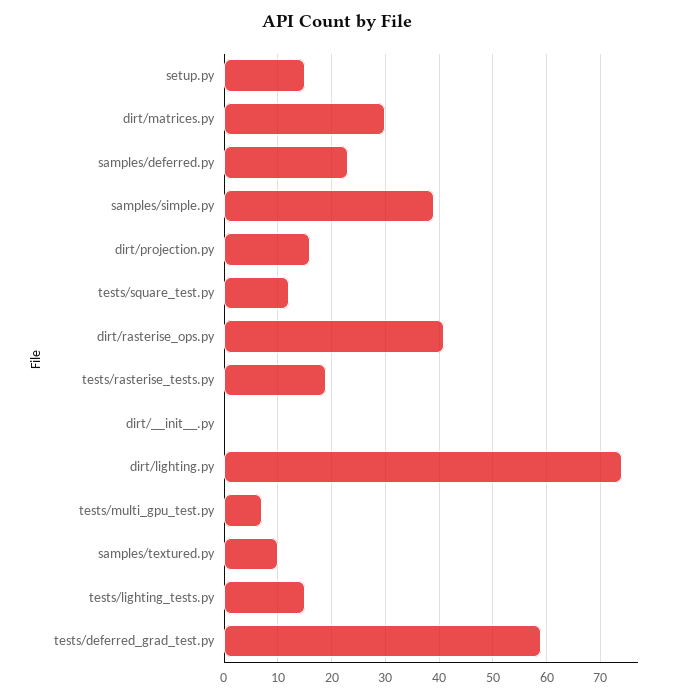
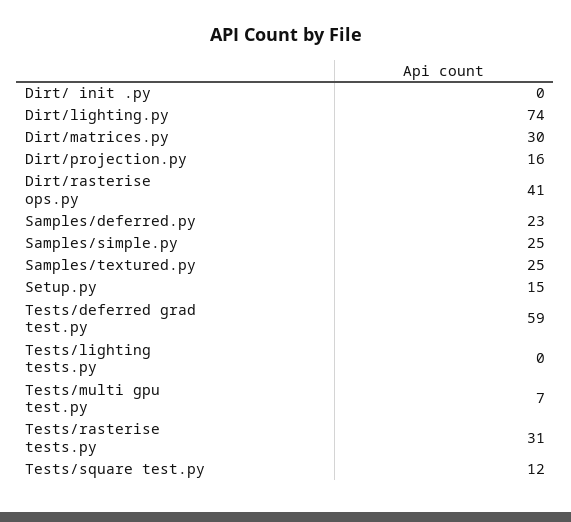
  {
    "setup.py": 15,
    "dirt/matrices.py": 30,
    "samples/deferred.py": 23,
-   "samples/simple.py": 40,
+   "samples/simple.py": 25,
    "dirt/projection.py": 16,
    "tests/square_test.py": 12,
    "dirt/rasterise_ops.py": 41,
-   "tests/rasterise_tests.py": 20,
+   "tests/rasterise_tests.py": 31,
    "dirt/__init__.py": 0,
    "dirt/lighting.py": 74,
    "tests/multi_gpu_test.py": 7,
-   "samples/textured.py": 10,
+   "samples/textured.py": 25,
-   "tests/lighting_tests.py": 15,
+   "tests/lighting_tests.py": 0,
    "tests/deferred_grad_test.py": 59
  }

